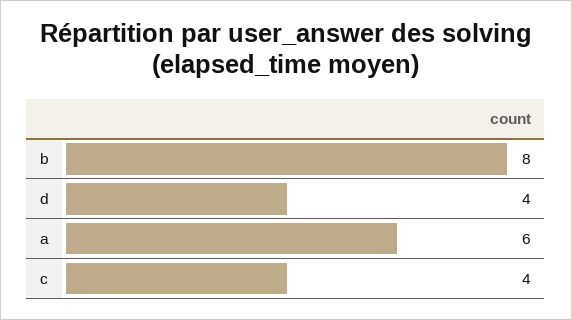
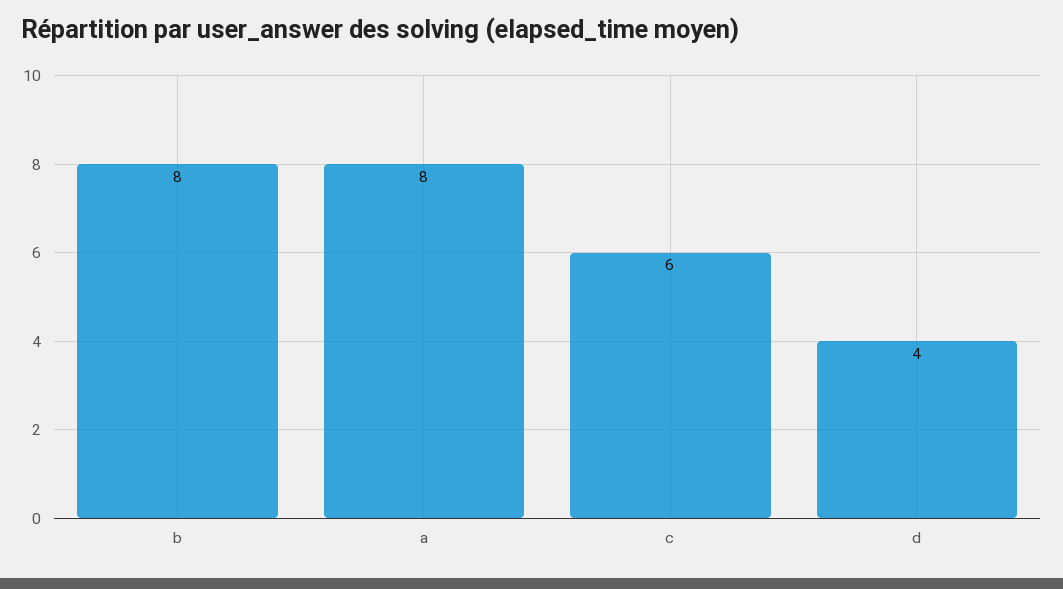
  {
    "b": 8,
    "d": 4,
-   "a": 6,
+   "a": 8,
-   "c": 4
+   "c": 6
  }

